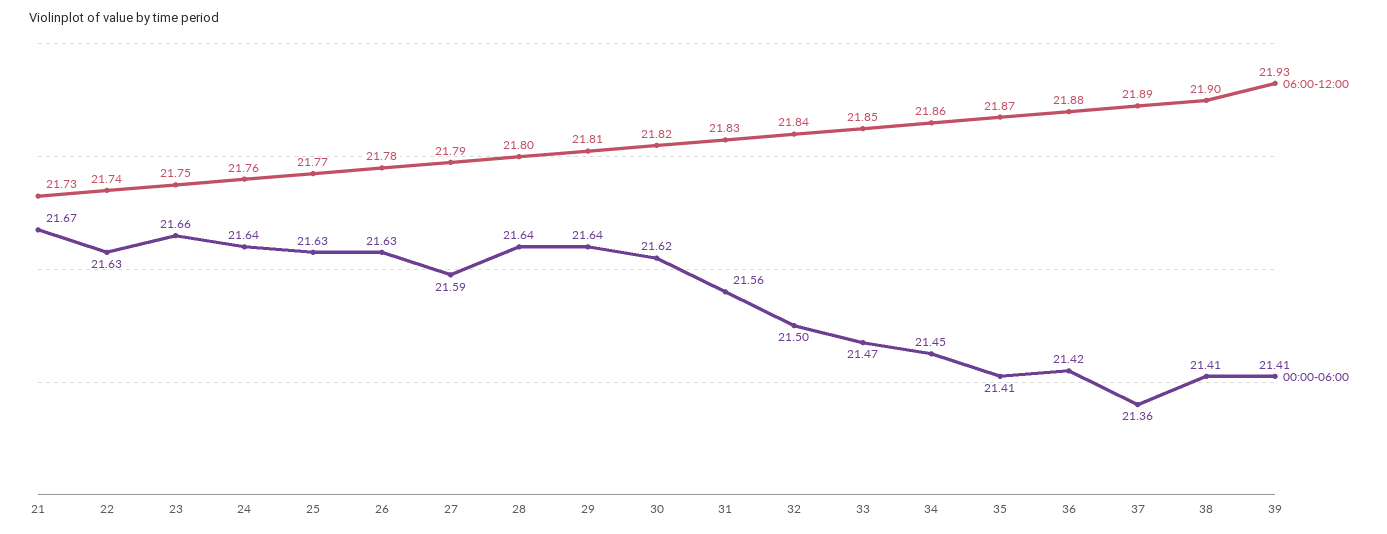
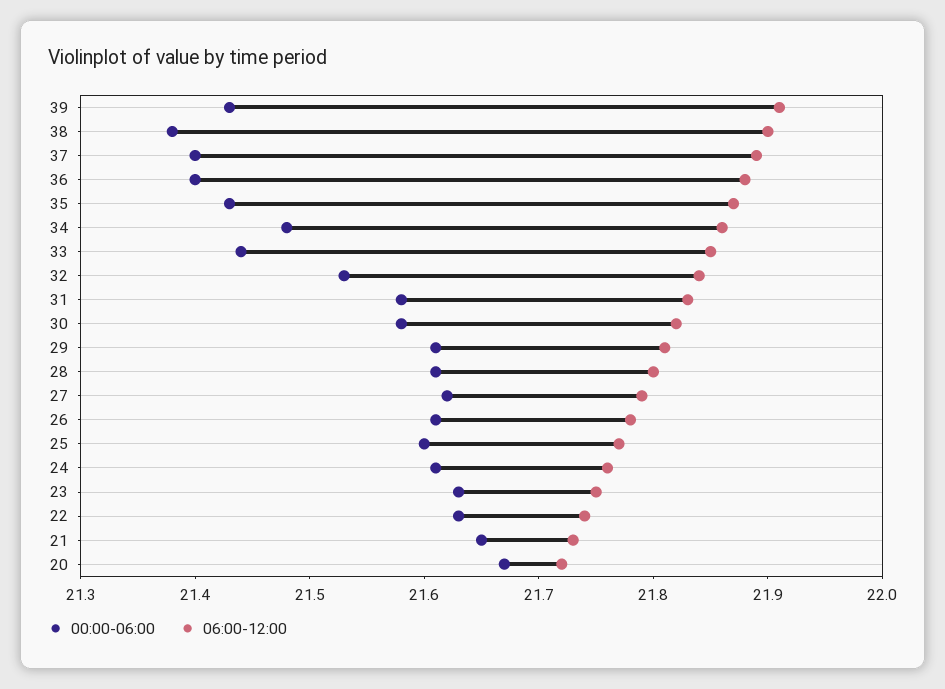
  {
    "06:00-12:00": {
      "21": 21.73,
      "22": 21.74,
      "23": 21.75,
      "24": 21.76,
      "25": 21.77,
      "26": 21.78,
      "27": 21.79,
      "28": 21.8,
      "29": 21.81,
      "30": 21.82,
      "31": 21.83,
      "32": 21.84,
      "33": 21.85,
      "34": 21.86,
      "35": 21.87,
      "36": 21.88,
      "37": 21.89,
      "38": 21.9,
-     "39": 21.93
+     "39": 21.91,
+     "20": 21.72
    },
    "00:00-06:00": {
-     "21": 21.67,
+     "21": 21.65,
      "22": 21.63,
-     "23": 21.66,
+     "23": 21.63,
-     "24": 21.64,
+     "24": 21.61,
-     "25": 21.63,
+     "25": 21.6,
-     "26": 21.63,
+     "26": 21.61,
-     "27": 21.59,
+     "27": 21.62,
-     "28": 21.64,
+     "28": 21.61,
-     "29": 21.64,
+     "29": 21.61,
-     "30": 21.62,
+     "30": 21.58,
-     "31": 21.56,
+     "31": 21.58,
-     "32": 21.5,
+     "32": 21.53,
-     "33": 21.47,
+     "33": 21.44,
-     "34": 21.45,
+     "34": 21.48,
-     "35": 21.41,
+     "35": 21.43,
-     "36": 21.42,
+     "36": 21.4,
-     "37": 21.36,
+     "37": 21.4,
-     "38": 21.41,
+     "38": 21.38,
-     "39": 21.41
+     "39": 21.43,
+     "20": 21.67
    }
  }

